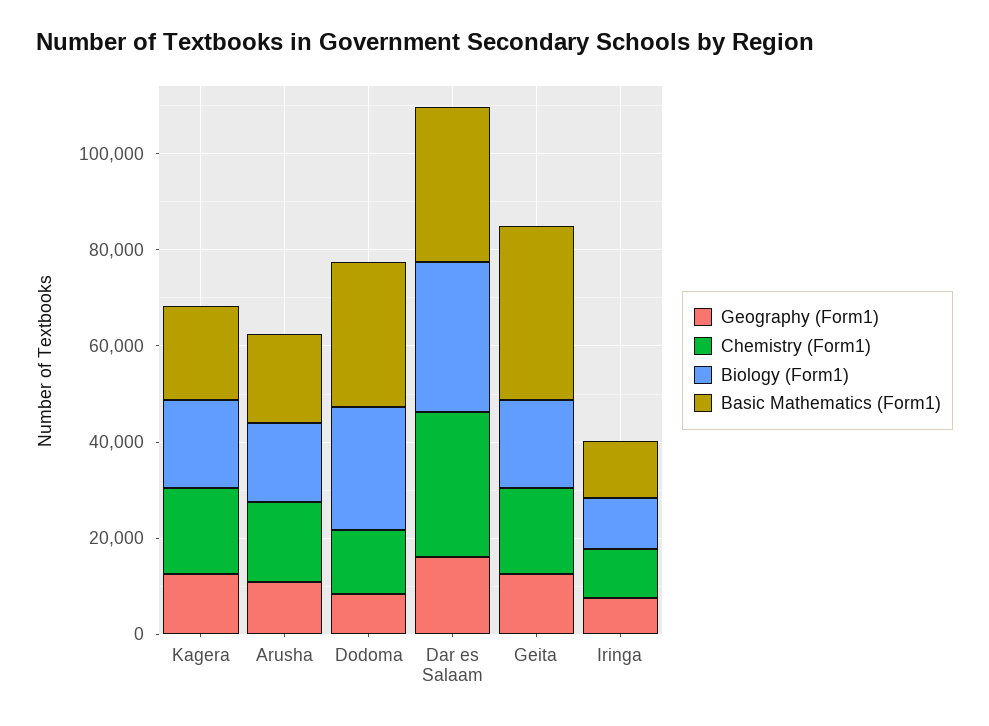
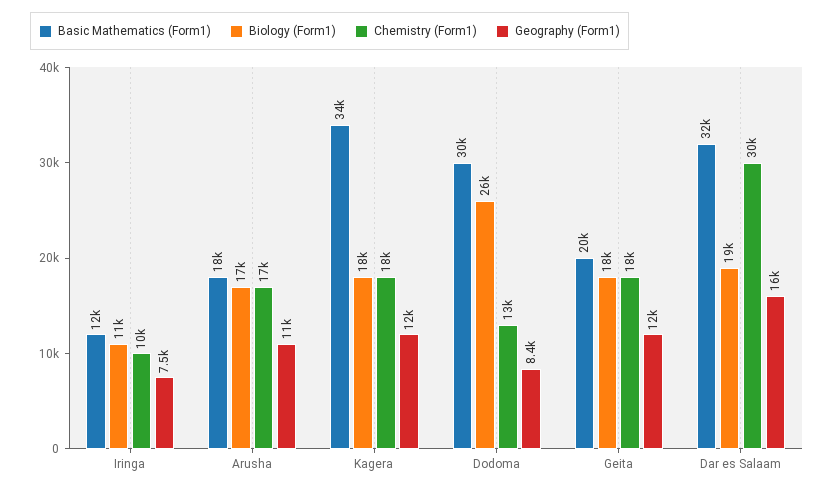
  {
    "Geography (Form1)": {
      "Kagera": 12000,
      "Arusha": 11000,
      "Dodoma": 8400,
      "Dar es Salaam": 16000,
      "Geita": 12000,
      "Iringa": 7500
    },
    "Chemistry (Form1)": {
      "Kagera": 18000,
      "Arusha": 17000,
      "Dodoma": 13000,
      "Dar es Salaam": 30000,
      "Geita": 18000,
      "Iringa": 10000
    },
    "Biology (Form1)": {
      "Kagera": 18000,
      "Arusha": 17000,
      "Dodoma": 26000,
-     "Dar es Salaam": 30000,
+     "Dar es Salaam": 19000,
      "Geita": 18000,
      "Iringa": 11000
    },
    "Basic Mathematics (Form1)": {
-     "Kagera": 20000,
+     "Kagera": 34000,
      "Arusha": 18000,
      "Dodoma": 30000,
      "Dar es Salaam": 32000,
-     "Geita": 35000,
+     "Geita": 20000,
      "Iringa": 12000
    }
  }

